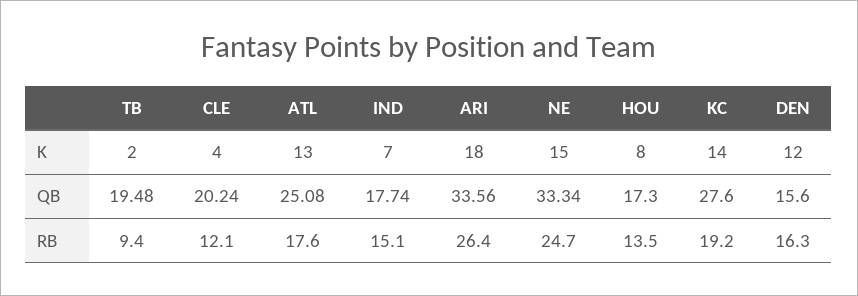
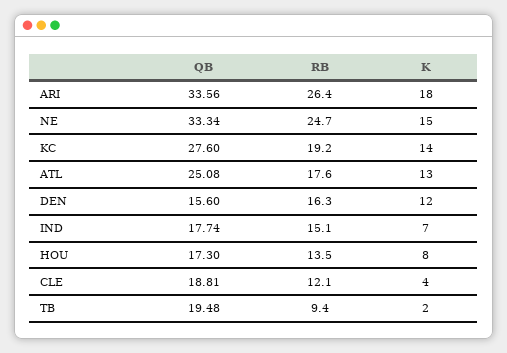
  {
    "TB": {
      "K": 2,
      "QB": 19.48,
      "RB": 9.4
    },
    "CLE": {
      "K": 4,
-     "QB": 20.24,
+     "QB": 18.81,
      "RB": 12.1
    },
    "ATL": {
      "K": 13,
      "QB": 25.08,
      "RB": 17.6
    },
    "IND": {
      "K": 7,
      "QB": 17.74,
      "RB": 15.1
    },
    "ARI": {
      "K": 18,
      "QB": 33.56,
      "RB": 26.4
    },
    "NE": {
      "K": 15,
      "QB": 33.34,
      "RB": 24.7
    },
    "HOU": {
      "K": 8,
      "QB": 17.3,
      "RB": 13.5
    },
    "KC": {
      "K": 14,
      "QB": 27.6,
      "RB": 19.2
    },
    "DEN": {
      "K": 12,
      "QB": 15.6,
      "RB": 16.3
    }
  }

